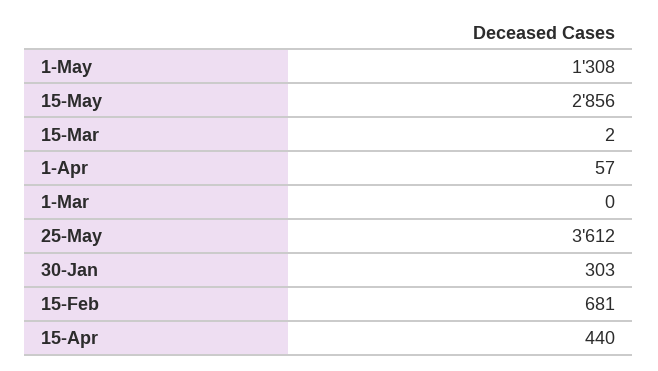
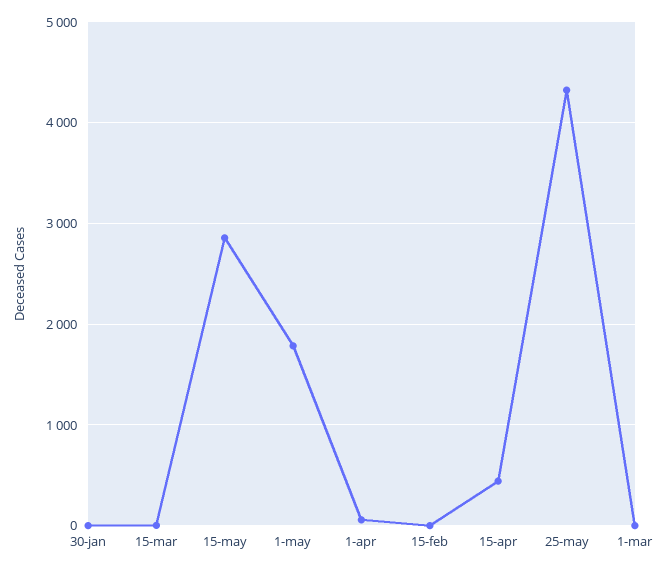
  {
-   "1-May": 1308,
+   "1-May": 1800,
    "15-May": 2856,
    "15-Mar": 2,
    "1-Apr": 57,
    "1-Mar": 0,
-   "25-May": 3612,
+   "25-May": 4300,
-   "30-Jan": 303,
+   "30-Jan": 0,
-   "15-Feb": 681,
+   "15-Feb": 0,
    "15-Apr": 440
  }

